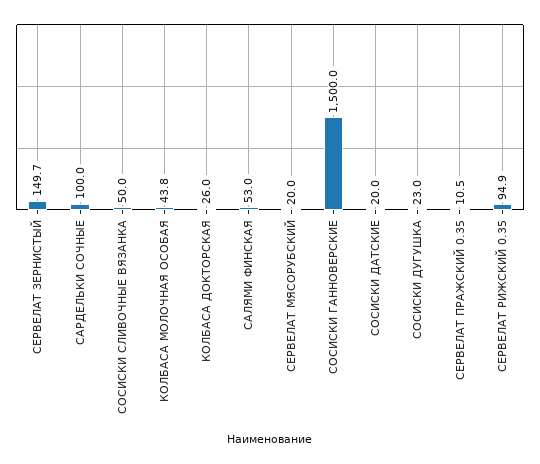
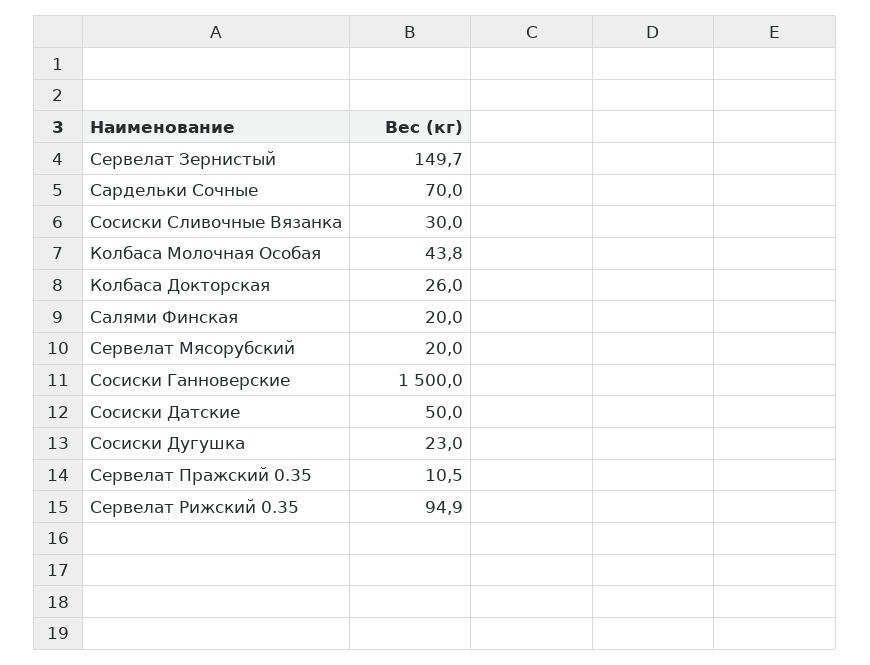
  {
    "СЕРВЕЛАТ ЗЕРНИСТЫЙ": 149.7,
-   "САРДЕЛЬКИ СОЧНЫЕ": 100,
+   "САРДЕЛЬКИ СОЧНЫЕ": 70,
-   "СОСИСКИ СЛИВОЧНЫЕ ВЯЗАНКА": 50,
+   "СОСИСКИ СЛИВОЧНЫЕ ВЯЗАНКА": 30,
    "КОЛБАСА МОЛОЧНАЯ ОСОБАЯ": 43.8,
    "КОЛБАСА ДОКТОРСКАЯ": 26,
-   "САЛЯМИ ФИНСКАЯ": 53,
+   "САЛЯМИ ФИНСКАЯ": 20,
    "СЕРВЕЛАТ МЯСОРУБСКИЙ": 20,
    "СОСИСКИ ГАННОВЕРСКИЕ": 1500,
-   "СОСИСКИ ДАТСКИЕ": 20,
+   "СОСИСКИ ДАТСКИЕ": 50,
    "СОСИСКИ ДУГУШКА": 23,
    "СЕРВЕЛАТ ПРАЖСКИЙ 0.35": 10.5,
    "СЕРВЕЛАТ РИЖСКИЙ 0.35": 94.9
  }

